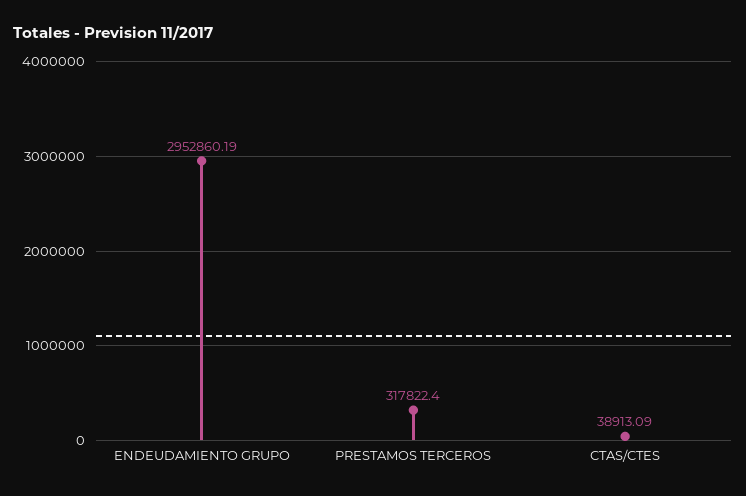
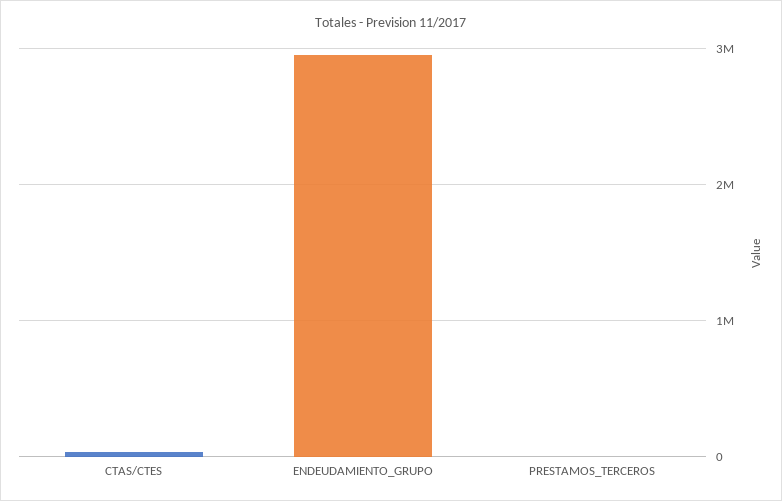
  {
    "ENDEUDAMIENTO GRUPO": 2952860.19,
-   "PRESTAMOS TERCEROS": 317822.4,
+   "PRESTAMOS TERCEROS": 0,
    "CTAS/CTES": 38913.09
  }

